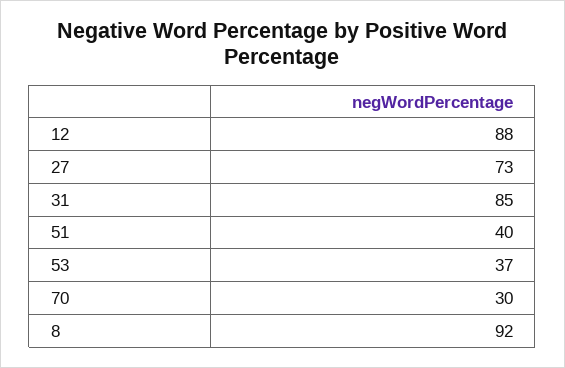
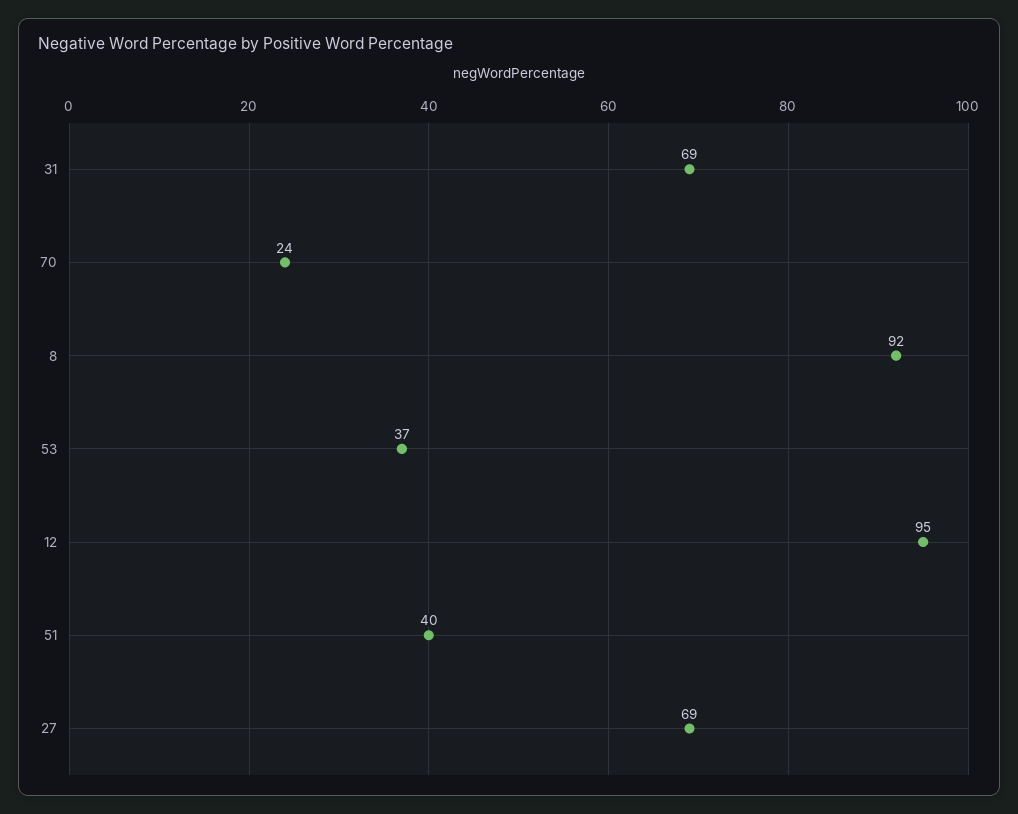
  {
-   "12": 88,
+   "12": 95,
-   "27": 73,
+   "27": 69,
-   "31": 85,
+   "31": 69,
    "51": 40,
    "53": 37,
-   "70": 30,
+   "70": 24,
    "8": 92
  }

